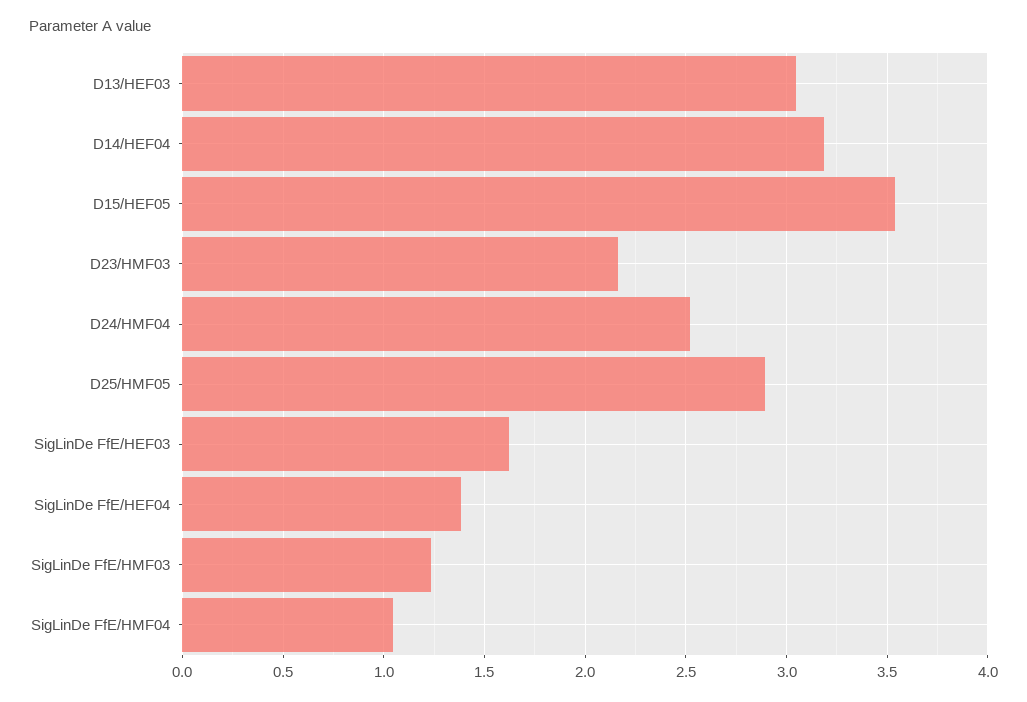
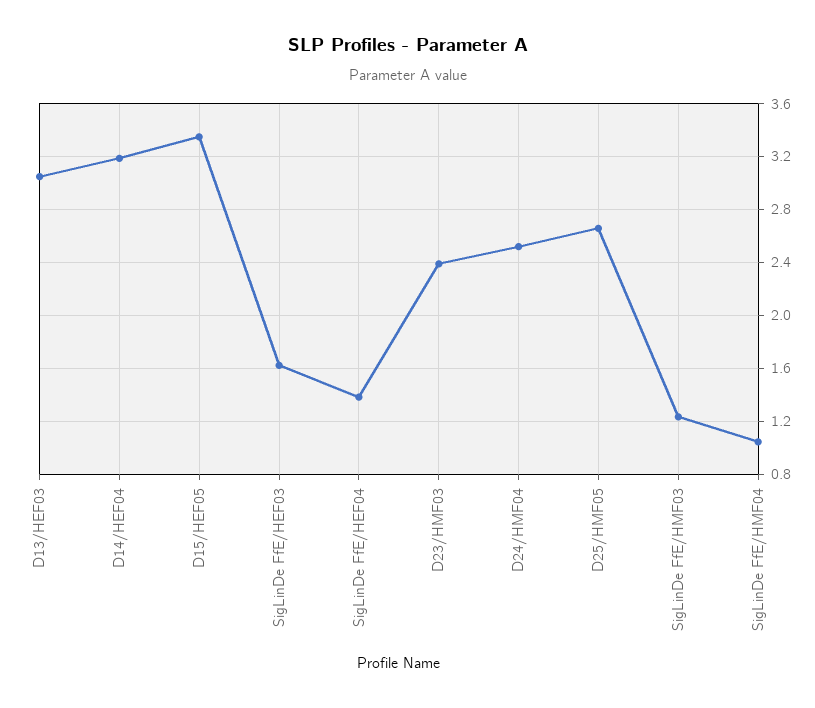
  {
    "D13/HEF03": 3.05,
    "D14/HEF04": 3.2,
-   "D15/HEF05": 3.55,
+   "D15/HEF05": 3.35,
-   "D23/HMF03": 2.15,
+   "D23/HMF03": 2.4,
    "D24/HMF04": 2.5,
-   "D25/HMF05": 2.9,
+   "D25/HMF05": 2.65,
    "SigLinDe FfE/HEF03": 1.6,
    "SigLinDe FfE/HEF04": 1.4,
    "SigLinDe FfE/HMF03": 1.25,
    "SigLinDe FfE/HMF04": 1.05
  }

